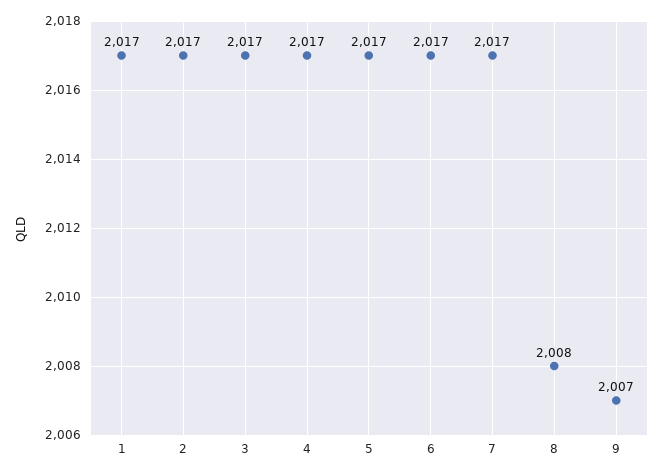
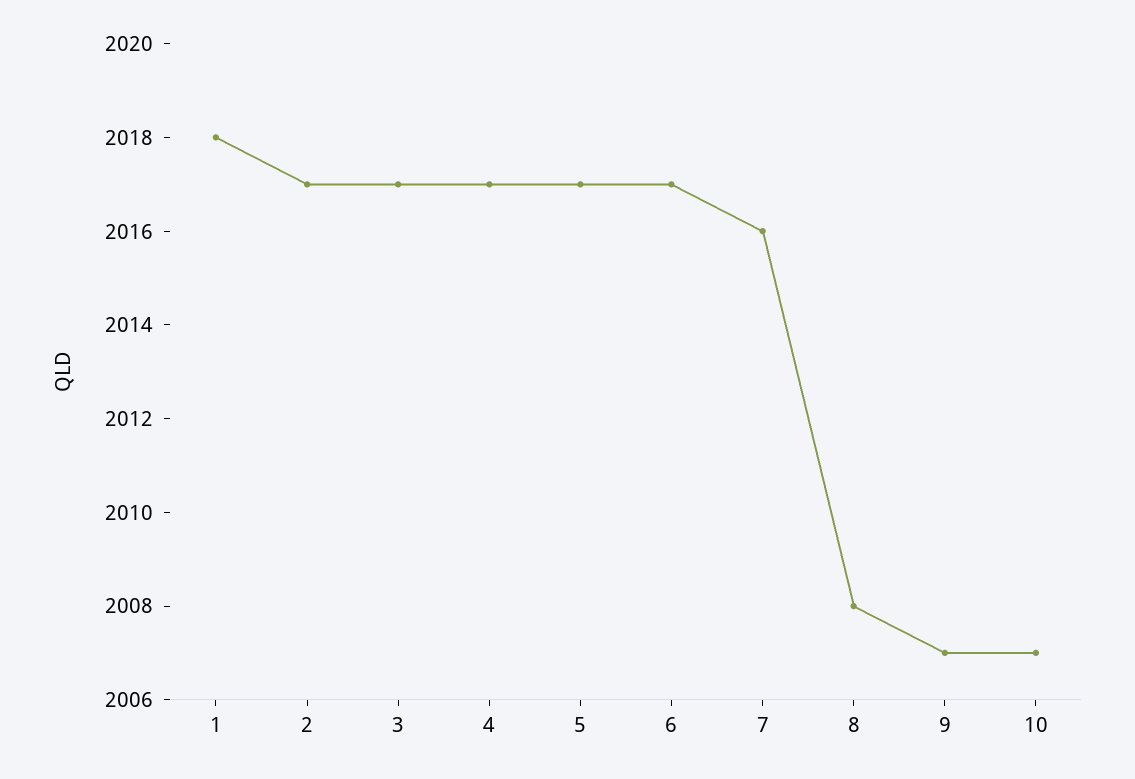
  {
-   "1": 2017,
+   "1": 2018,
    "2": 2017,
    "3": 2017,
    "4": 2017,
    "5": 2017,
    "6": 2017,
-   "7": 2017,
+   "7": 2016,
    "8": 2008,
-   "9": 2007
+   "9": 2007,
+   "10": 2007
  }

